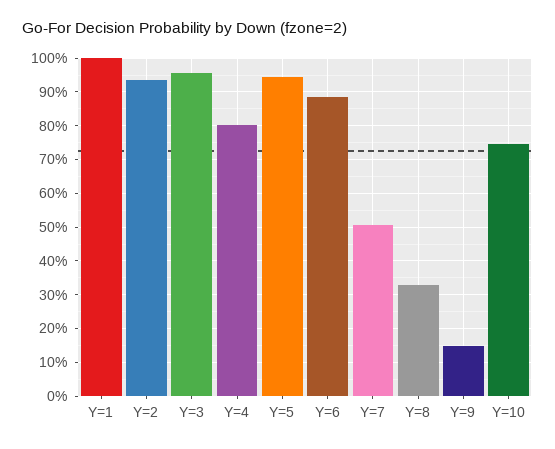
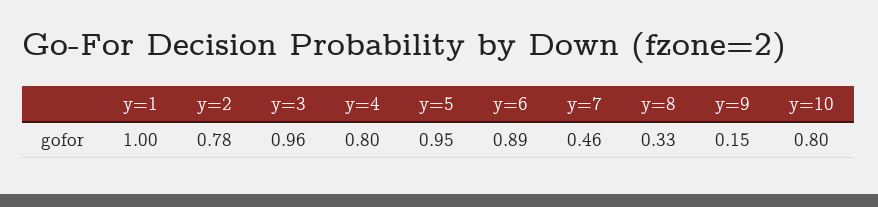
  {
    "Y=1": 1,
-   "Y=2": 0.94,
+   "Y=2": 0.78,
    "Y=3": 0.96,
    "Y=4": 0.8,
    "Y=5": 0.95,
    "Y=6": 0.89,
-   "Y=7": 0.5,
+   "Y=7": 0.46,
    "Y=8": 0.33,
    "Y=9": 0.15,
-   "Y=10": 0.74
+   "Y=10": 0.8
  }

